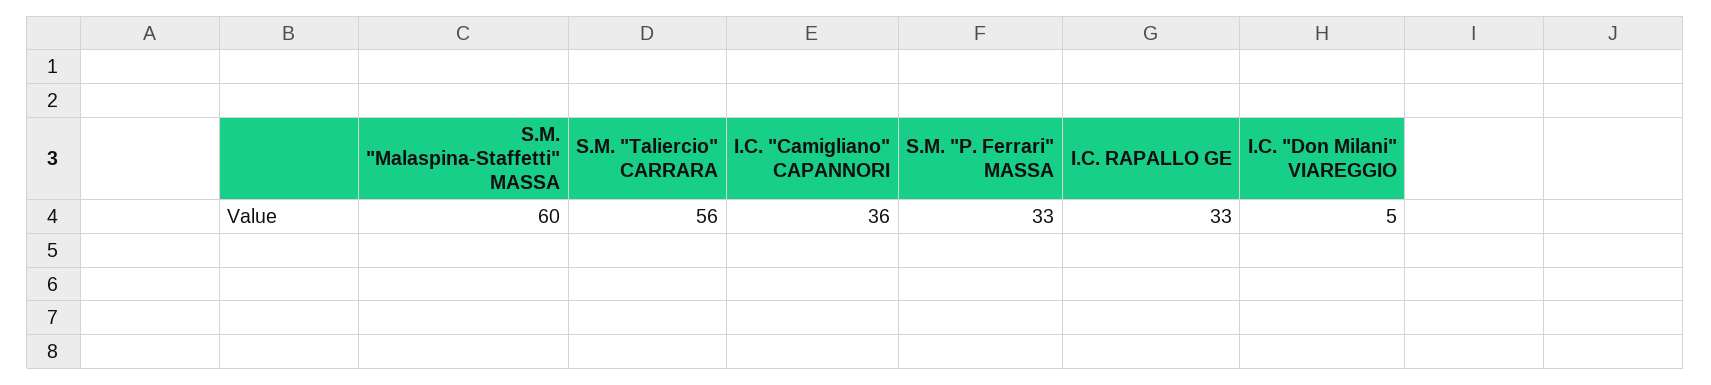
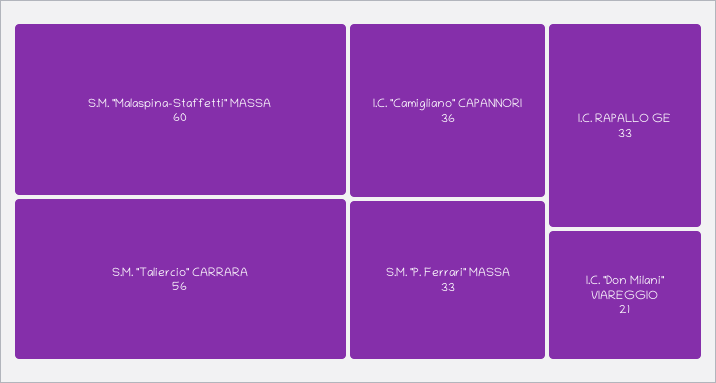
  {
    "S.M. \"Malaspina-Staffetti\" MASSA": 60,
    "S.M. \"Taliercio\" CARRARA": 56,
    "I.C. \"Camigliano\" CAPANNORI": 36,
    "S.M. \"P. Ferrari\" MASSA": 33,
    "I.C. RAPALLO GE": 33,
-   "I.C. \"Don Milani\" VIAREGGIO": 5
+   "I.C. \"Don Milani\" VIAREGGIO": 21
  }

